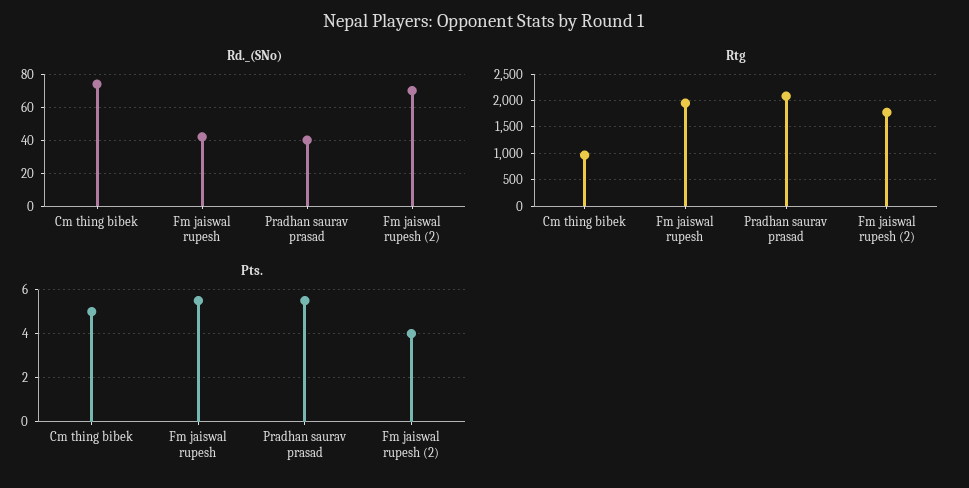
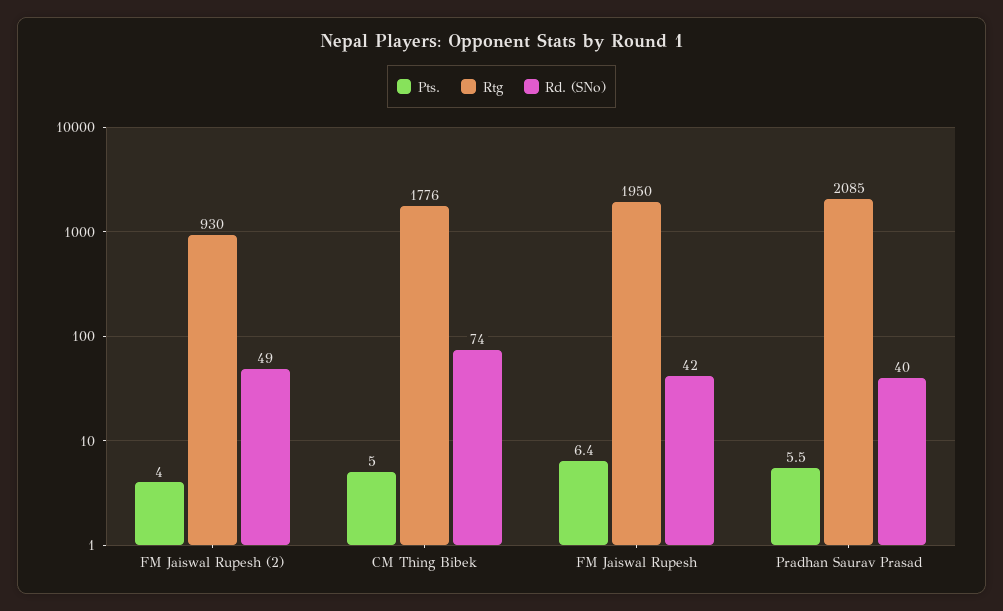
  {
    "Rd._(SNo)": {
      "Cm thing bibek": 74,
      "Fm jaiswal rupesh": 42,
      "Pradhan saurav prasad": 40,
-     "Fm jaiswal rupesh (2)": 70
+     "Fm jaiswal rupesh (2)": 49
    },
    "Rtg": {
-     "Cm thing bibek": 1000,
+     "Cm thing bibek": 1776,
      "Fm jaiswal rupesh": 1950,
      "Pradhan saurav prasad": 2085,
-     "Fm jaiswal rupesh (2)": 1750
+     "Fm jaiswal rupesh (2)": 930
    },
    "Pts.": {
      "Cm thing bibek": 5,
-     "Fm jaiswal rupesh": 5.5,
+     "Fm jaiswal rupesh": 6.4,
      "Pradhan saurav prasad": 5.5,
      "Fm jaiswal rupesh (2)": 4
    }
  }

